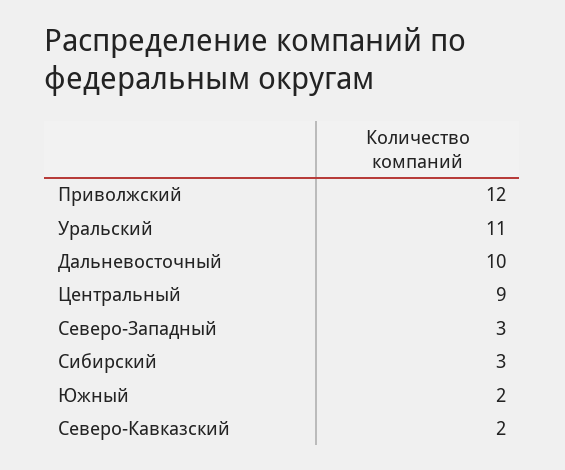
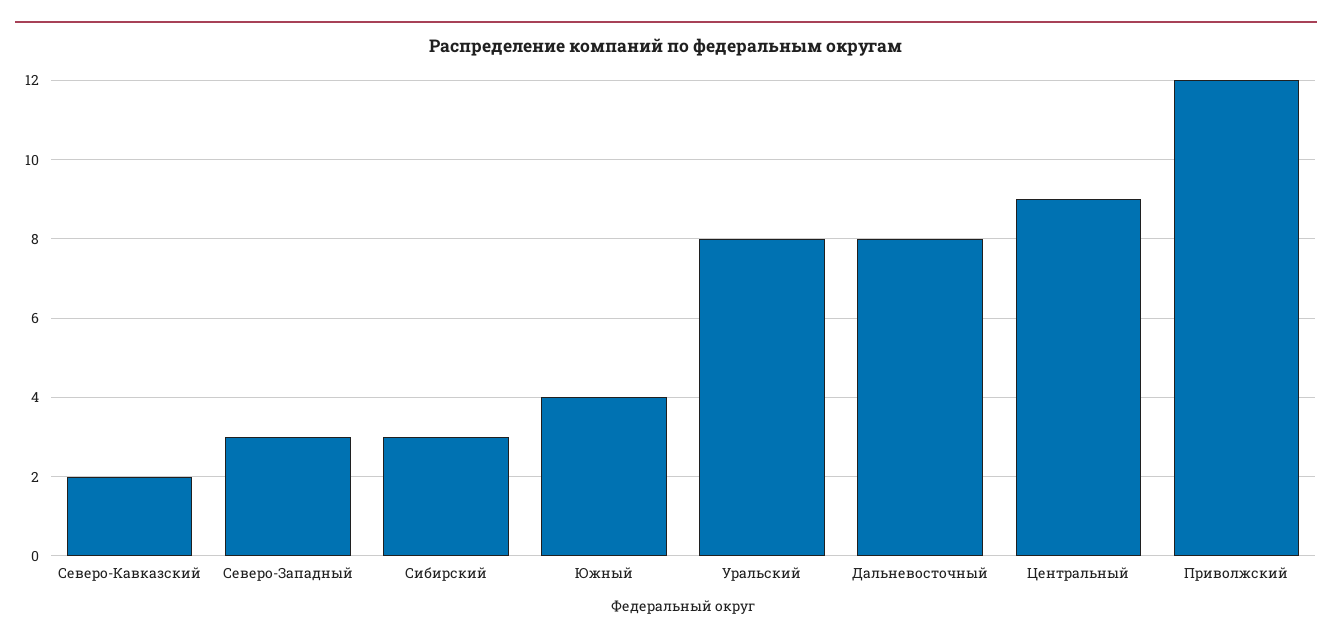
  {
    "Приволжский": 12,
-   "Уральский": 11,
+   "Уральский": 8,
-   "Дальневосточный": 10,
+   "Дальневосточный": 8,
    "Центральный": 9,
    "Северо-Западный": 3,
    "Сибирский": 3,
-   "Южный": 2,
+   "Южный": 4,
    "Северо-Кавказский": 2
  }

